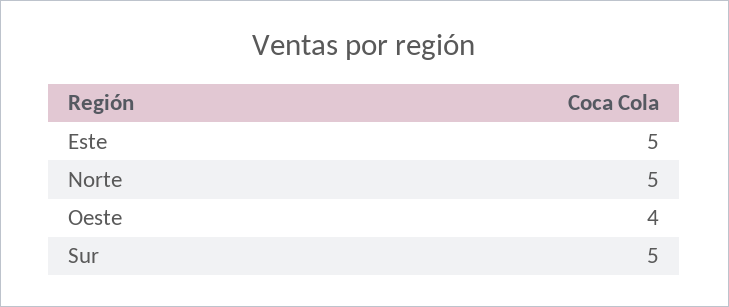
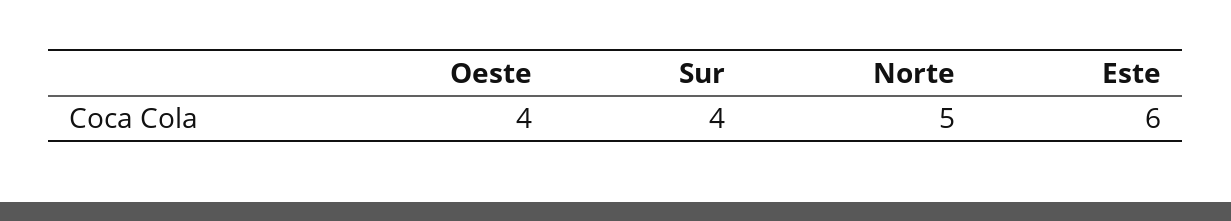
  {
-   "Este": 5,
+   "Este": 6,
    "Norte": 5,
    "Oeste": 4,
-   "Sur": 5
+   "Sur": 4
  }

